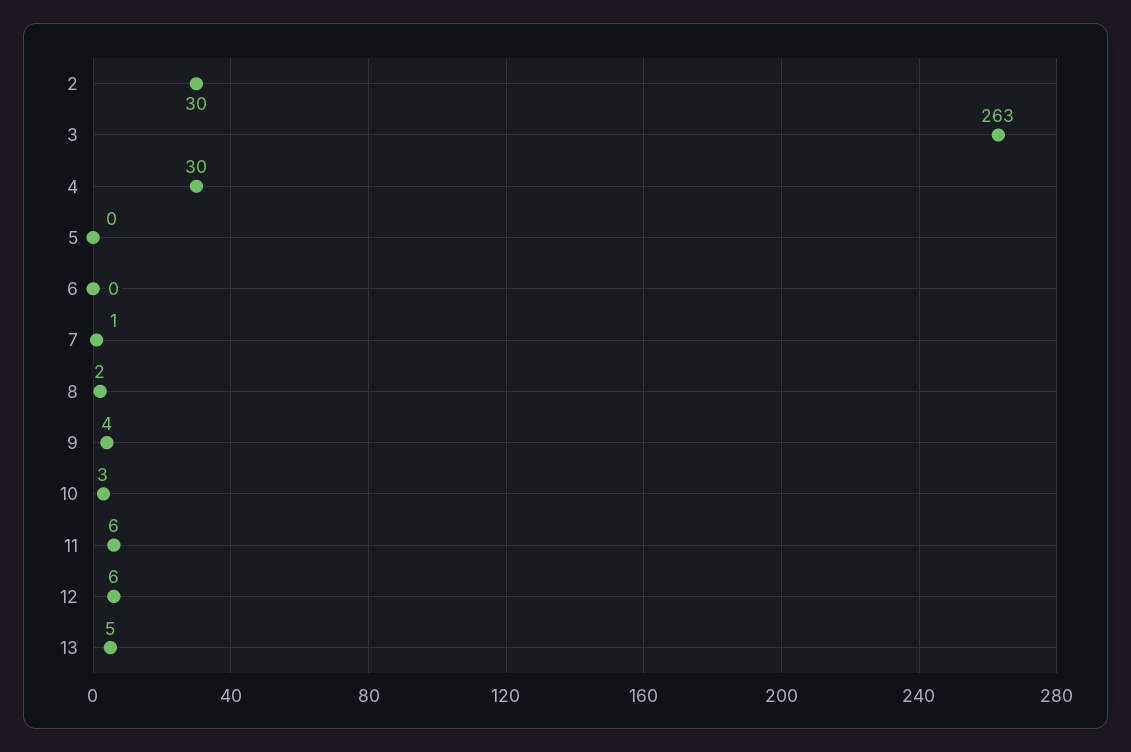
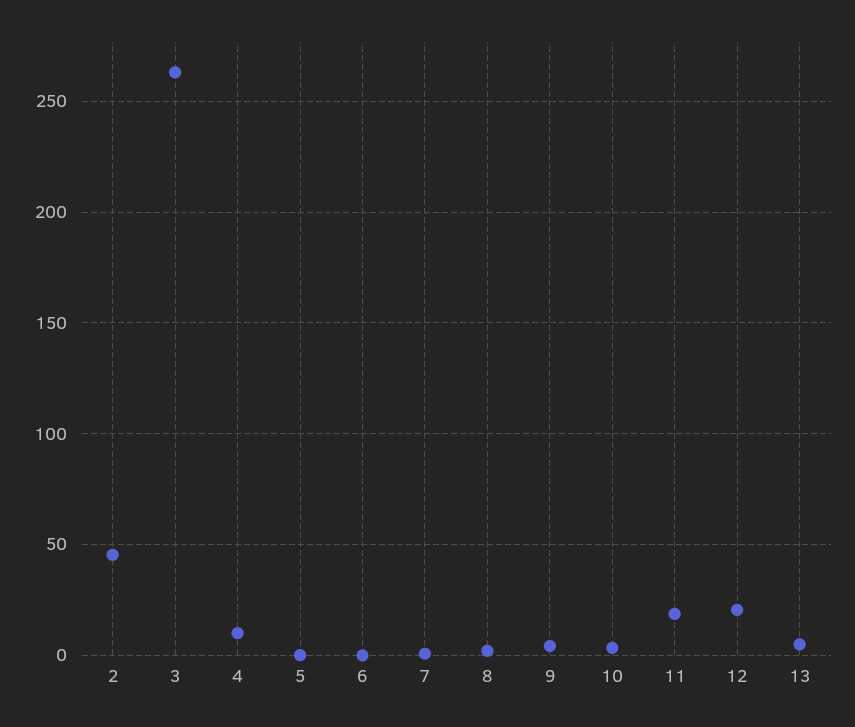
  {
-   "2": 30,
+   "2": 45,
    "3": 263,
-   "4": 30,
+   "4": 10,
    "5": 0,
    "6": 0,
    "7": 1,
    "8": 2,
    "9": 4,
    "10": 3,
-   "11": 6,
+   "11": 20,
-   "12": 6,
+   "12": 20,
    "13": 5
  }

